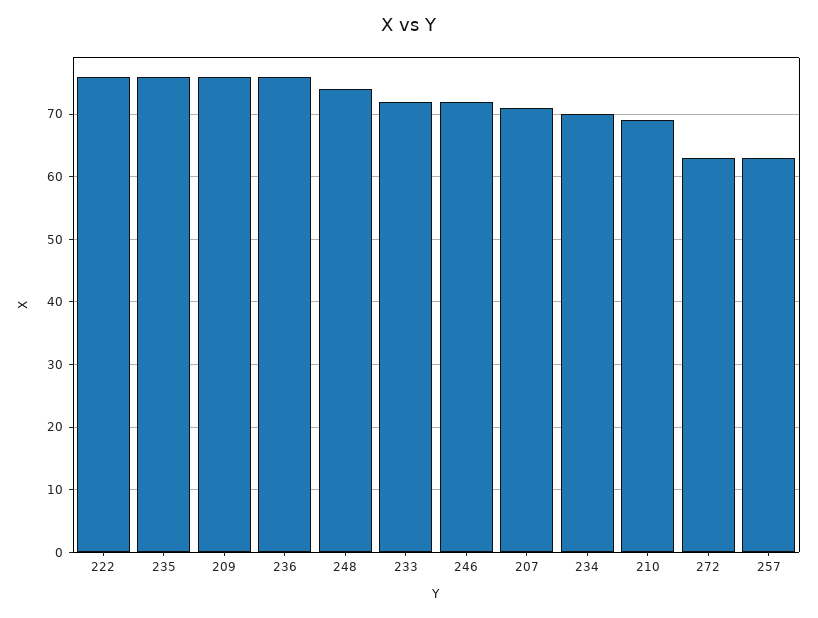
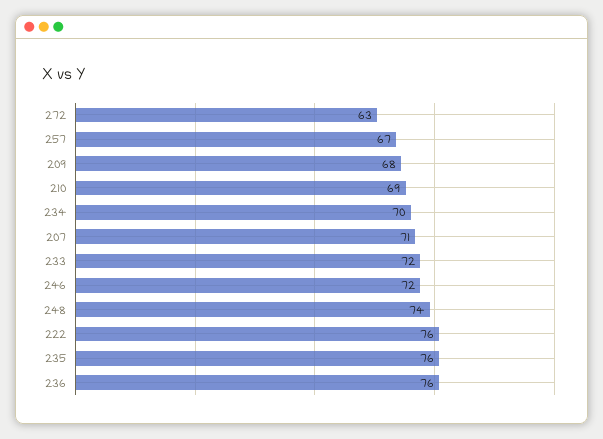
  {
    "222": 76,
    "235": 76,
-   "209": 76,
+   "209": 68,
    "236": 76,
    "248": 74,
    "233": 72,
    "246": 72,
    "207": 71,
    "234": 70,
    "210": 69,
    "272": 63,
-   "257": 63
+   "257": 67
  }

